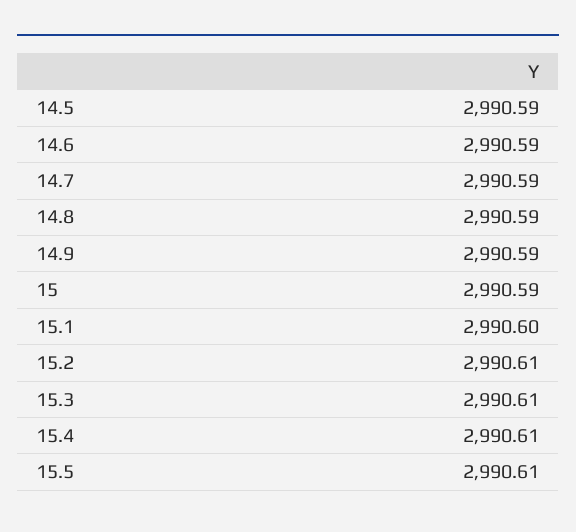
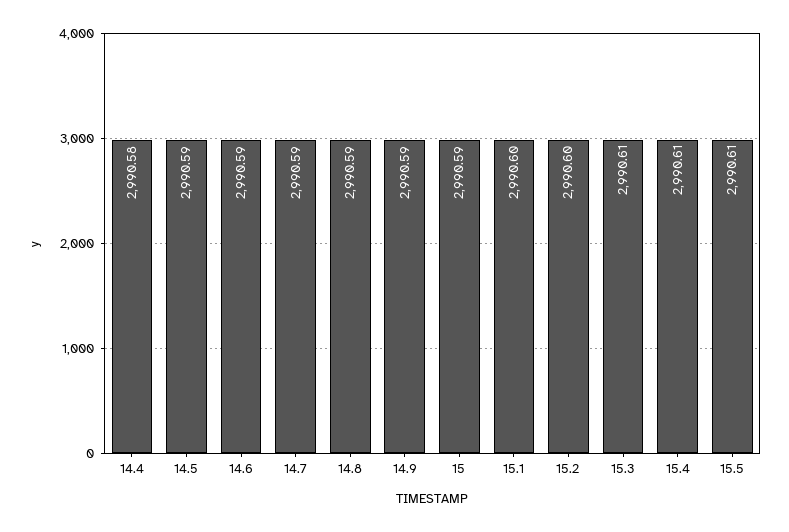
  {
    "14.5": 2990.59,
    "14.6": 2990.59,
    "14.7": 2990.59,
    "14.8": 2990.59,
    "14.9": 2990.59,
    "15": 2990.59,
    "15.1": 2990.6,
-   "15.2": 2990.61,
+   "15.2": 2990.6,
    "15.3": 2990.61,
    "15.4": 2990.61,
-   "15.5": 2990.61
+   "15.5": 2990.61,
+   "14.4": 2990.58
  }

